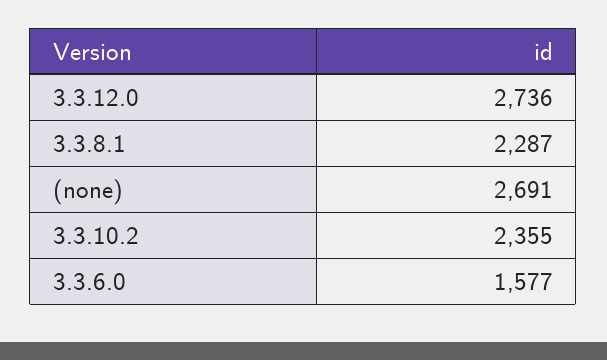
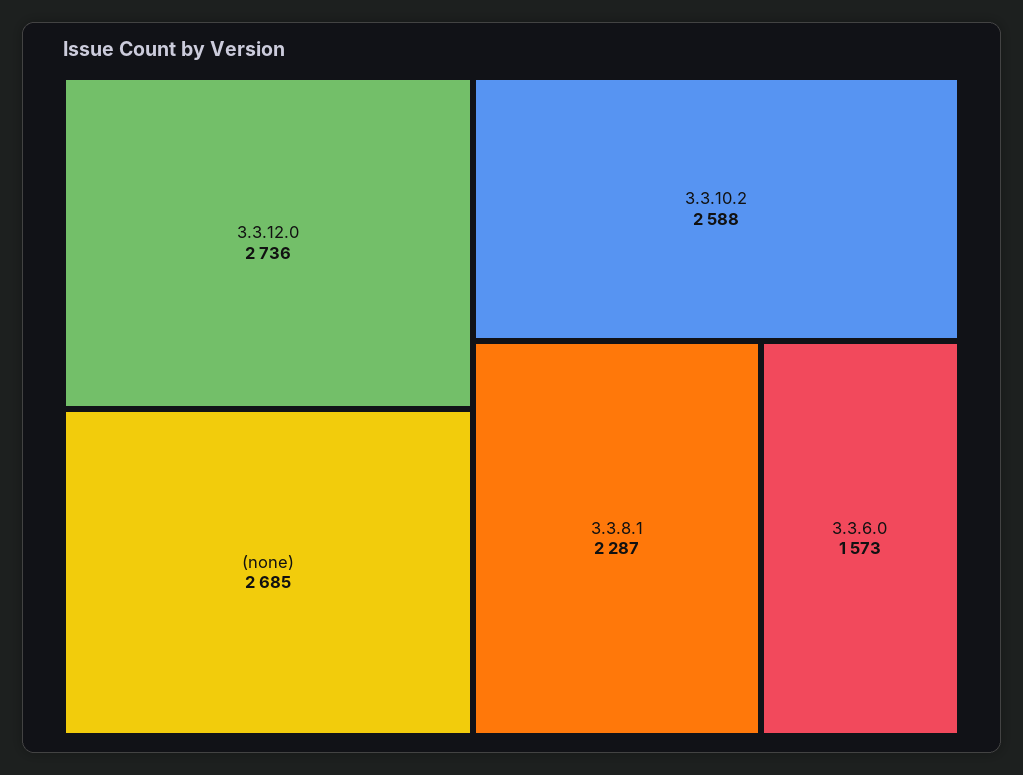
  {
    "3.3.12.0": 2736,
    "3.3.8.1": 2287,
-   "(none)": 2691,
+   "(none)": 2685,
-   "3.3.10.2": 2355,
+   "3.3.10.2": 2588,
-   "3.3.6.0": 1577
+   "3.3.6.0": 1573
  }

